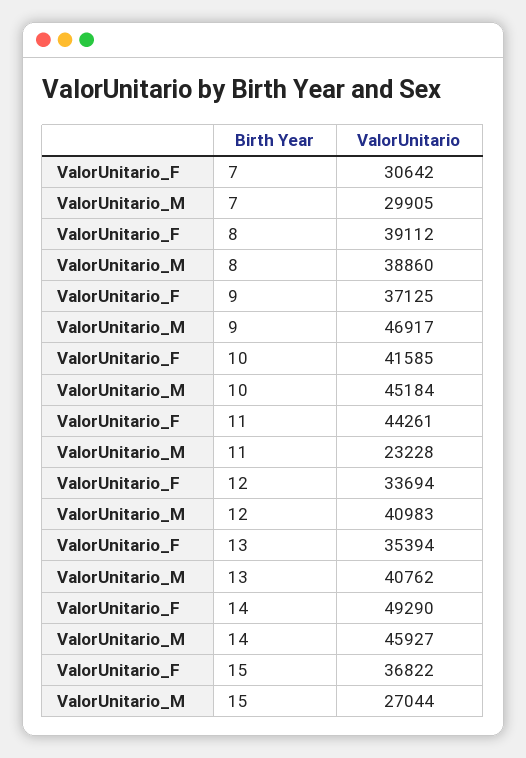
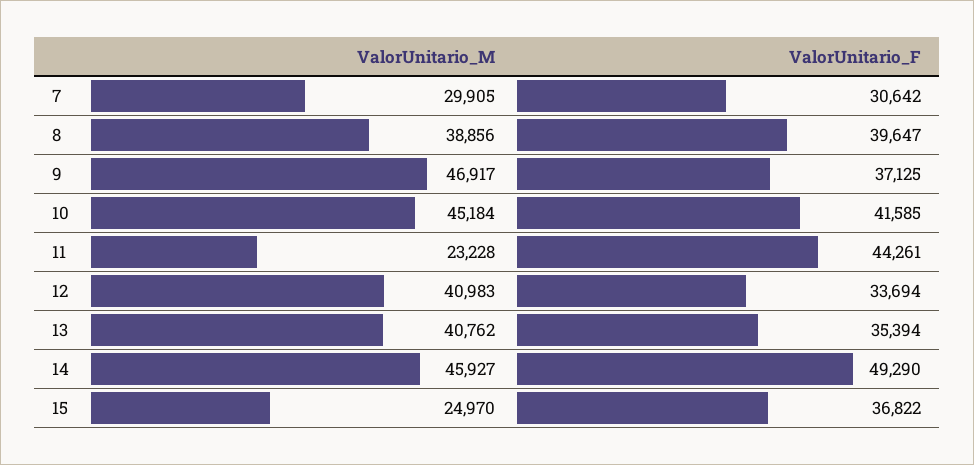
  {
    "ValorUnitario_F": {
      "7": 30642,
-     "8": 39112,
+     "8": 39647,
      "9": 37125,
      "10": 41585,
      "11": 44261,
      "12": 33694,
      "13": 35394,
      "14": 49290,
      "15": 36822
    },
    "ValorUnitario_M": {
      "7": 29905,
-     "8": 38860,
+     "8": 38856,
      "9": 46917,
      "10": 45184,
      "11": 23228,
      "12": 40983,
      "13": 40762,
      "14": 45927,
-     "15": 27044
+     "15": 24970
    }
  }

